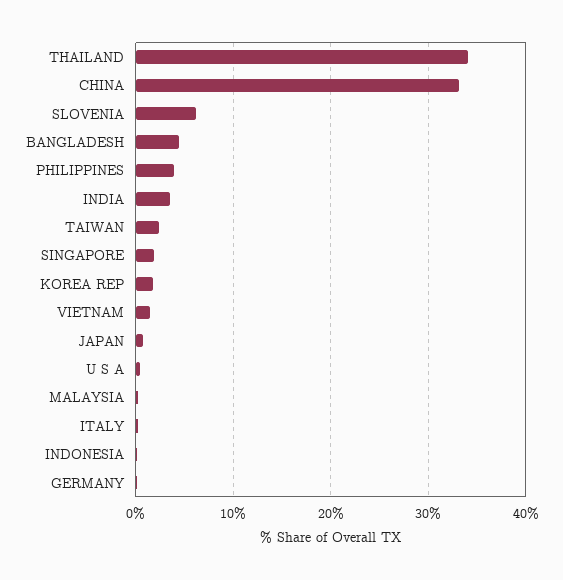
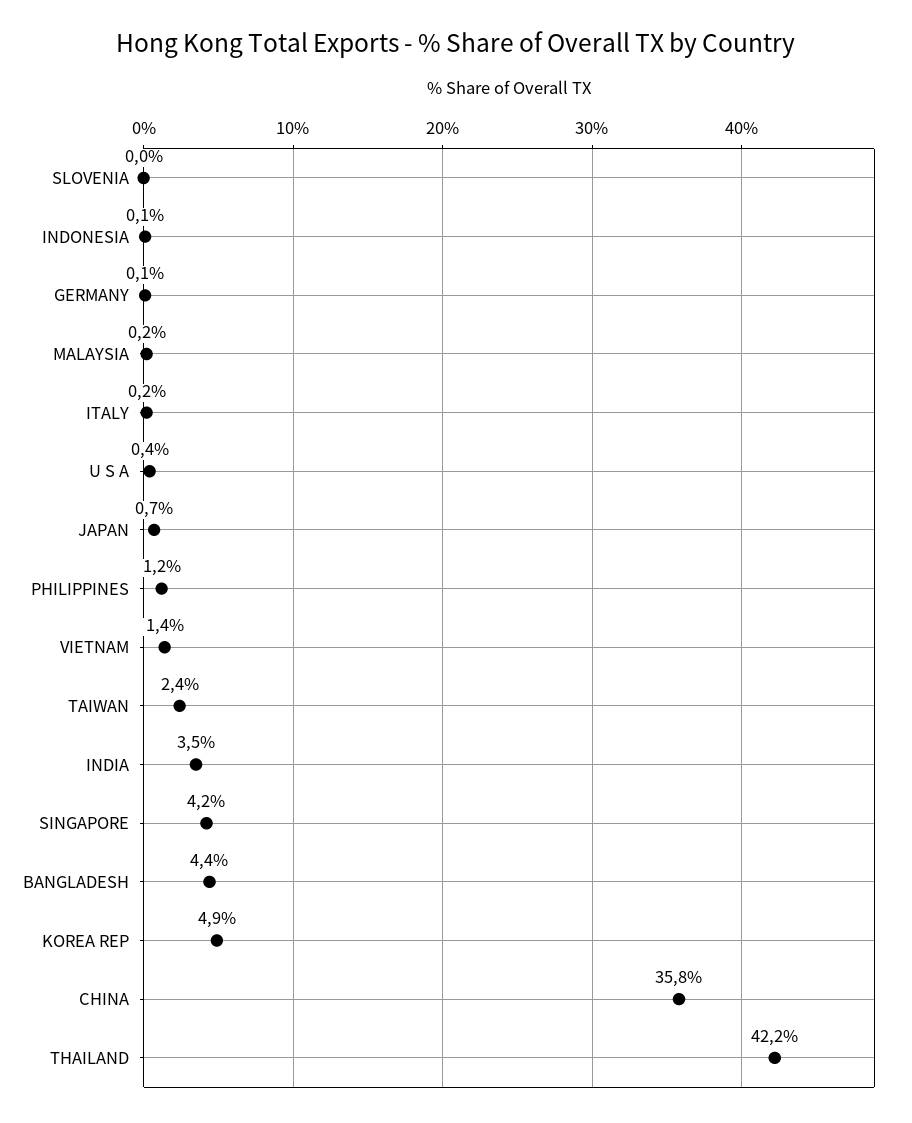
  {
-   "THAILAND": 34,
+   "THAILAND": 42.2,
-   "CHINA": 33,
+   "CHINA": 35.8,
-   "SLOVENIA": 6,
+   "SLOVENIA": 0,
    "BANGLADESH": 4.4,
-   "PHILIPPINES": 4,
+   "PHILIPPINES": 1.2,
    "INDIA": 3.5,
    "TAIWAN": 2.4,
-   "SINGAPORE": 2,
+   "SINGAPORE": 4.2,
-   "KOREA REP": 2,
+   "KOREA REP": 4.9,
    "VIETNAM": 1.4,
    "JAPAN": 0.7,
    "U S A": 0.4,
    "MALAYSIA": 0.2,
    "ITALY": 0.2,
    "INDONESIA": 0.1,
    "GERMANY": 0.1
  }

